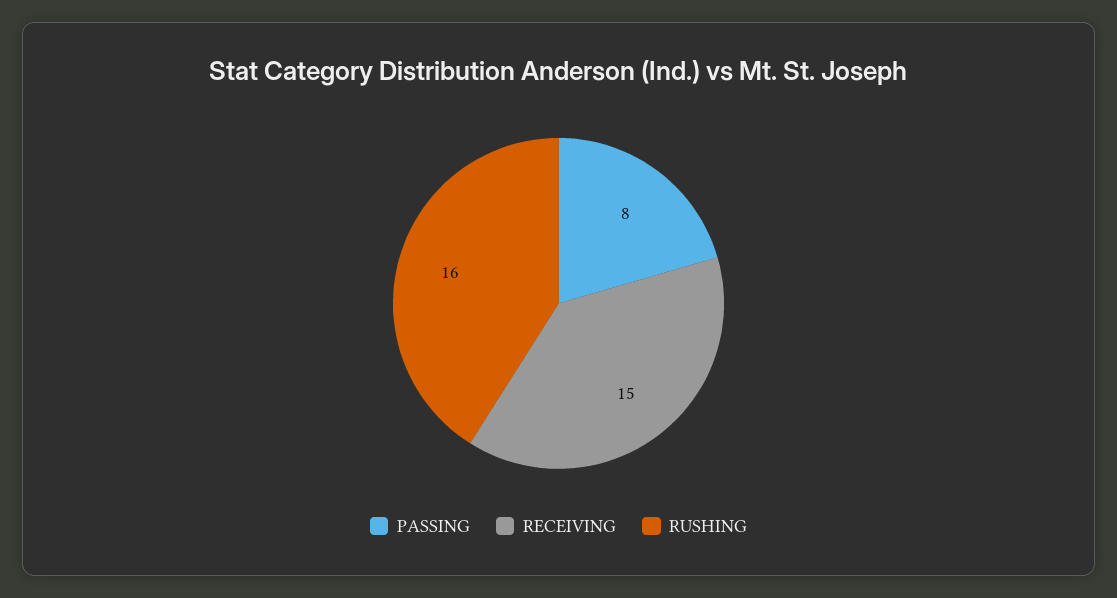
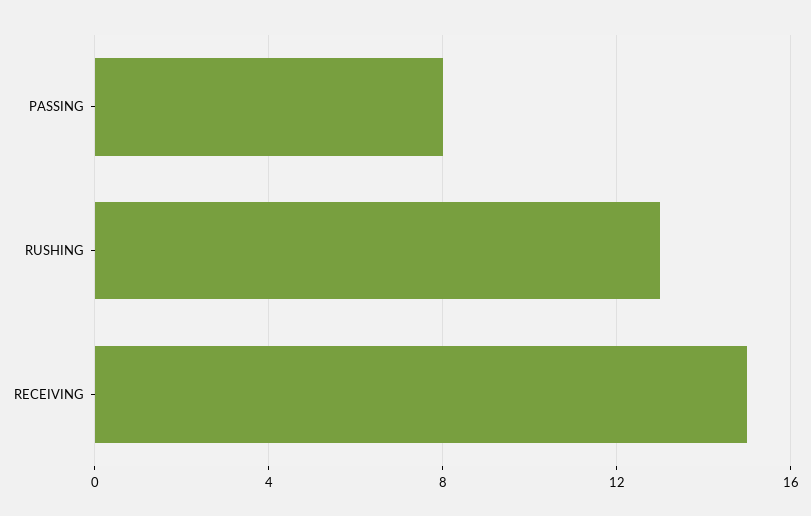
  {
    "PASSING": 8,
    "RECEIVING": 15,
-   "RUSHING": 16
+   "RUSHING": 13
  }

